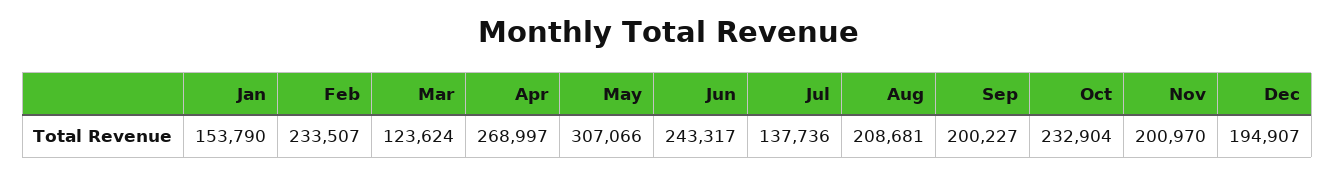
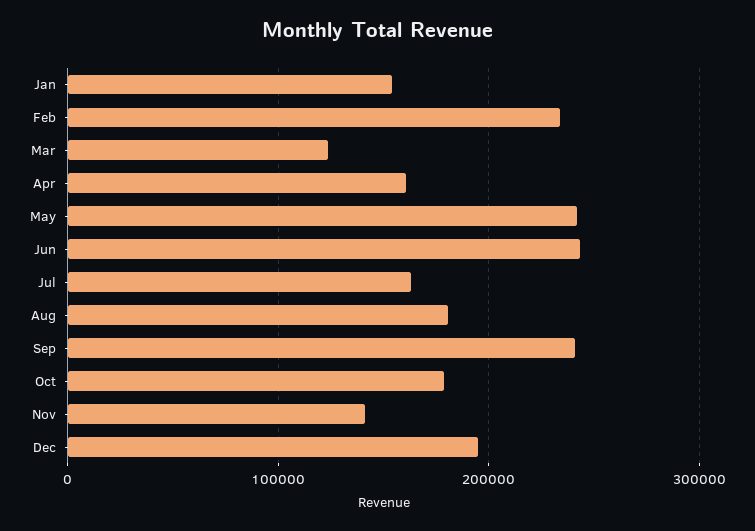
  {
    "Jan": 153790,
    "Feb": 233507,
    "Mar": 123624,
-   "Apr": 268997,
+   "Apr": 160000,
-   "May": 307066,
+   "May": 240000,
    "Jun": 243317,
-   "Jul": 137736,
+   "Jul": 160000,
-   "Aug": 208681,
+   "Aug": 180000,
-   "Sep": 200227,
+   "Sep": 240000,
-   "Oct": 232904,
+   "Oct": 180000,
-   "Nov": 200970,
+   "Nov": 140000,
    "Dec": 194907
  }

